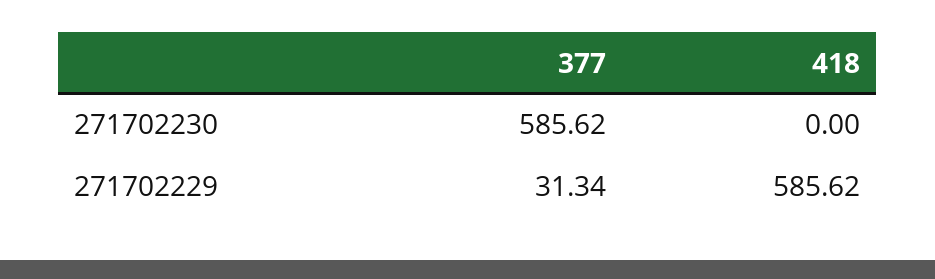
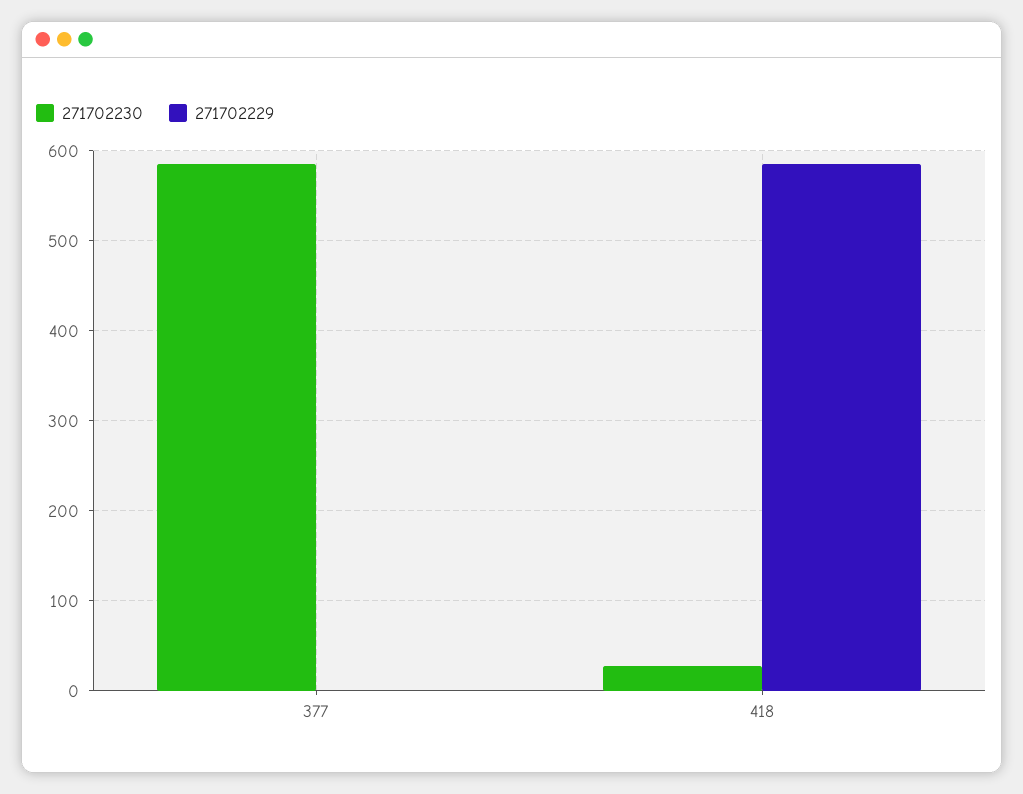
  {
    "271702230": {
      "377": 585.62,
-     "418": 0
+     "418": 30
    },
    "271702229": {
-     "377": 31.34,
+     "377": 0,
      "418": 585.62
    }
  }

